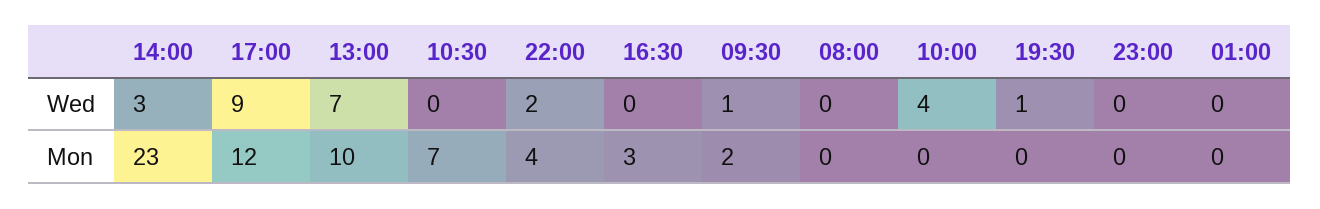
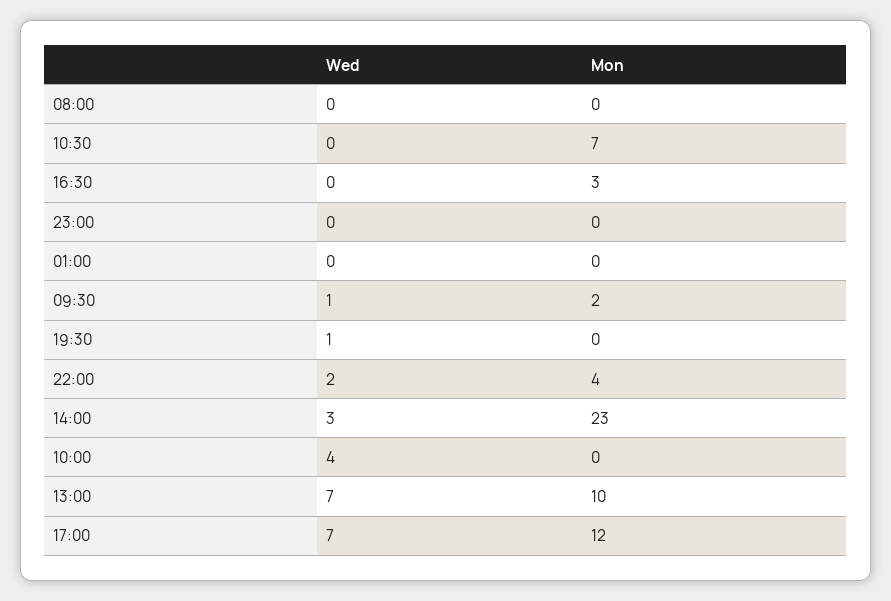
  {
    "14:00": {
      "Wed": 3,
      "Mon": 23
    },
    "17:00": {
-     "Wed": 9,
+     "Wed": 7,
      "Mon": 12
    },
    "13:00": {
      "Wed": 7,
      "Mon": 10
    },
    "10:30": {
      "Wed": 0,
      "Mon": 7
    },
    "22:00": {
      "Wed": 2,
      "Mon": 4
    },
    "16:30": {
      "Wed": 0,
      "Mon": 3
    },
    "09:30": {
      "Wed": 1,
      "Mon": 2
    },
    "08:00": {
      "Wed": 0,
      "Mon": 0
    },
    "10:00": {
      "Wed": 4,
      "Mon": 0
    },
    "19:30": {
      "Wed": 1,
      "Mon": 0
    },
    "23:00": {
      "Wed": 0,
      "Mon": 0
    },
    "01:00": {
      "Wed": 0,
      "Mon": 0
    }
  }

